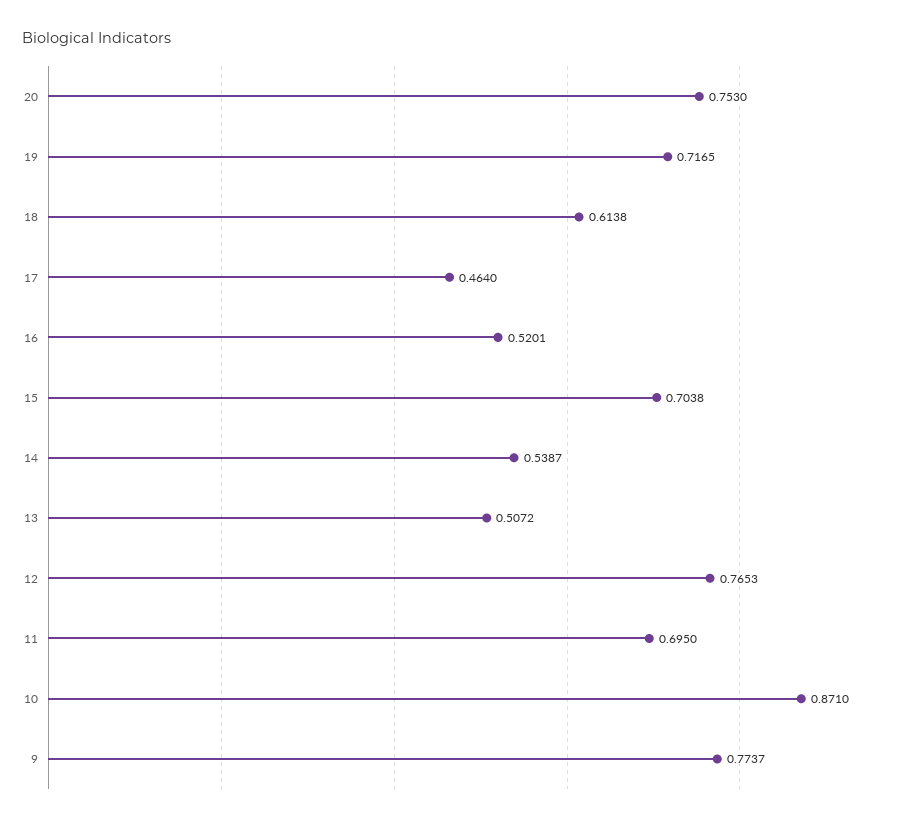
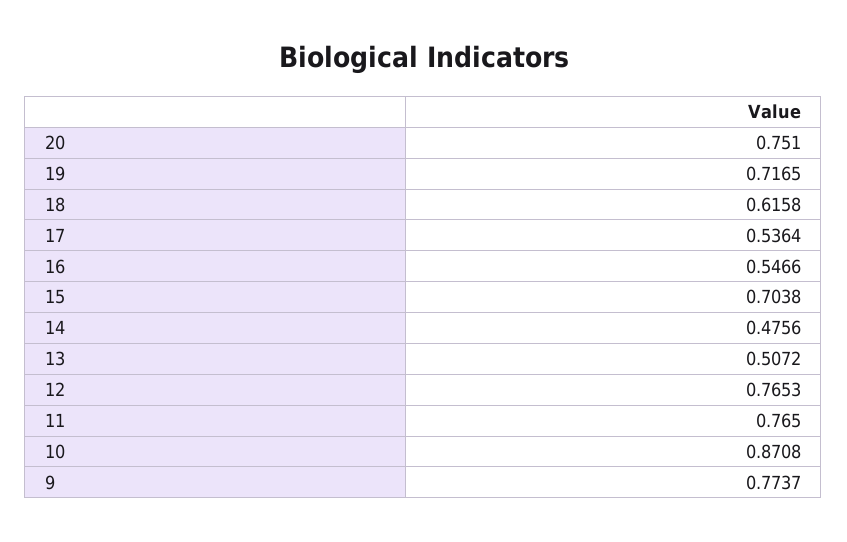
  {
-   "20": 0.753,
+   "20": 0.751,
    "19": 0.7165,
-   "18": 0.6138,
+   "18": 0.6158,
-   "17": 0.464,
+   "17": 0.5364,
-   "16": 0.5201,
+   "16": 0.5466,
    "15": 0.7038,
-   "14": 0.5387,
+   "14": 0.4756,
    "13": 0.5072,
    "12": 0.7653,
-   "11": 0.695,
+   "11": 0.765,
-   "10": 0.871,
+   "10": 0.8708,
    "9": 0.7737
  }

